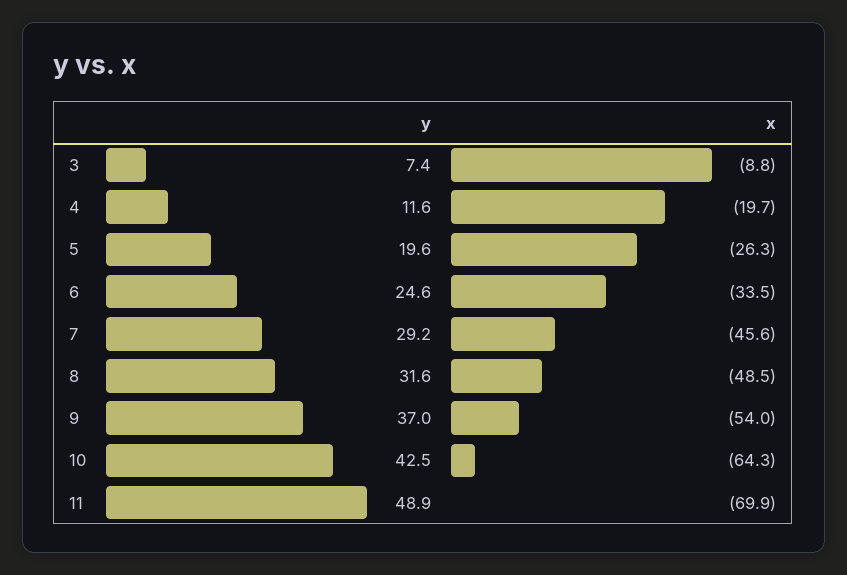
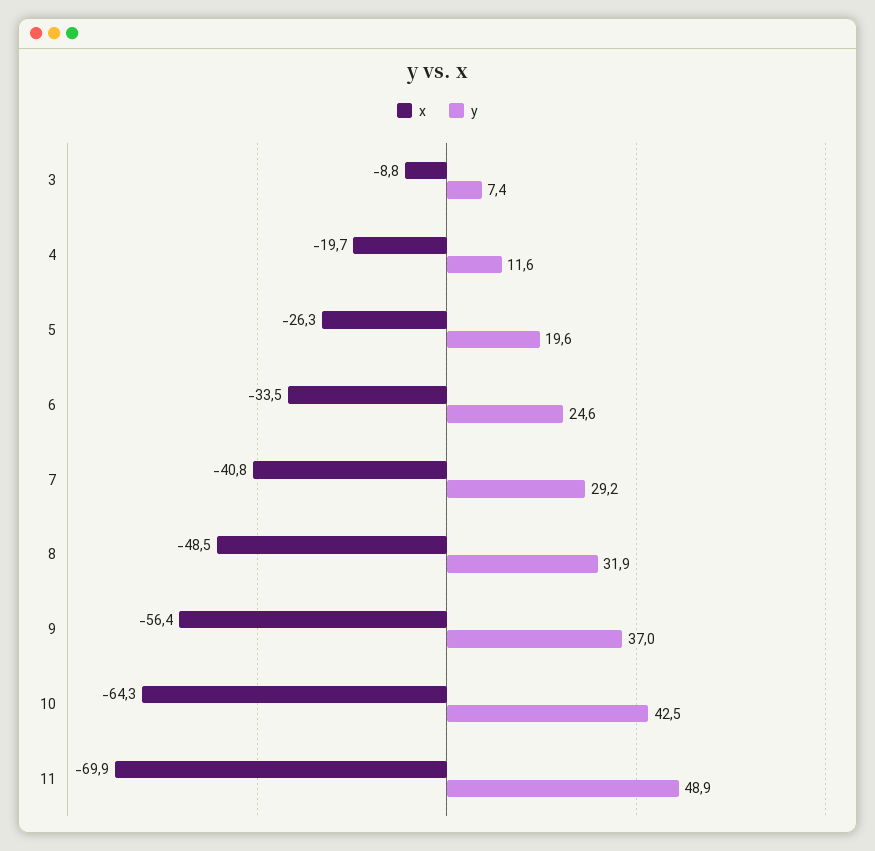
  {
    "y": {
      "3": 7.4,
      "4": 11.6,
      "5": 19.6,
      "6": 24.6,
      "7": 29.2,
-     "8": 31.6,
+     "8": 31.9,
      "9": 37,
      "10": 42.5,
      "11": 48.9
    },
    "x": {
      "3": -8.8,
      "4": -19.7,
      "5": -26.3,
      "6": -33.5,
-     "7": -45.6,
+     "7": -40.8,
      "8": -48.5,
-     "9": -54,
+     "9": -56.4,
      "10": -64.3,
      "11": -69.9
    }
  }

